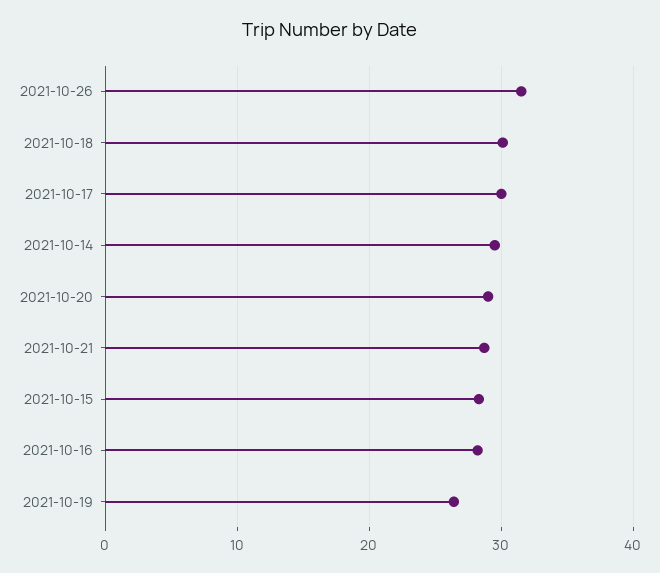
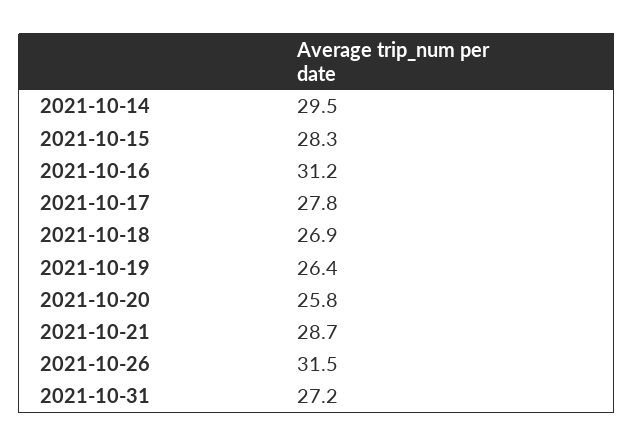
  {
    "2021-10-26": 31.5,
-   "2021-10-18": 30,
+   "2021-10-18": 26.9,
-   "2021-10-17": 30,
+   "2021-10-17": 27.8,
    "2021-10-14": 29.5,
-   "2021-10-20": 29,
+   "2021-10-20": 25.8,
    "2021-10-21": 28.7,
    "2021-10-15": 28.3,
-   "2021-10-16": 28,
+   "2021-10-16": 31.2,
-   "2021-10-19": 26.4
+   "2021-10-19": 26.4,
+   "2021-10-31": 27.2
  }

